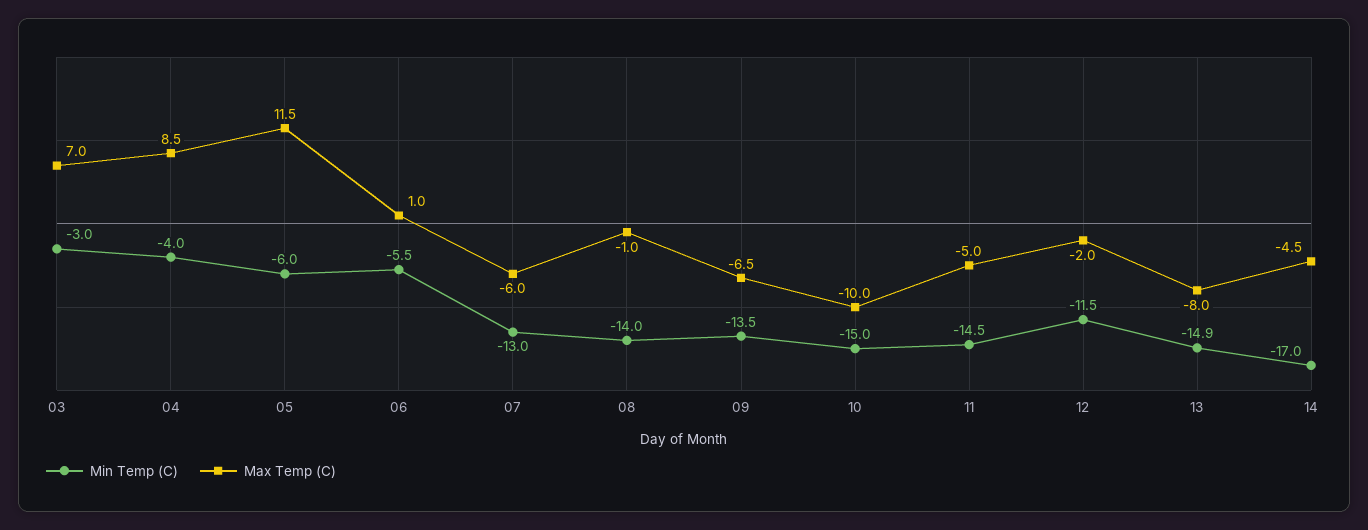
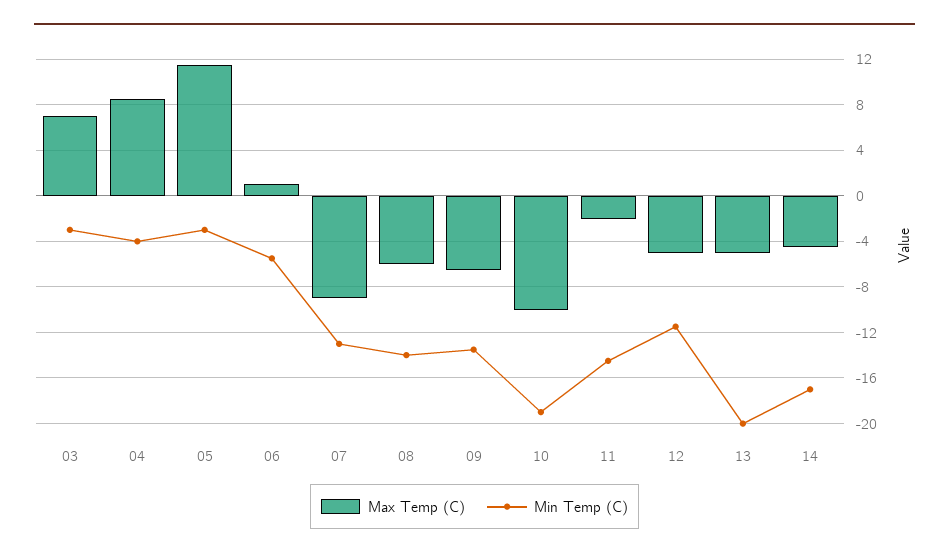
  {
    "Min Temp (C)": {
      "03": -3,
      "04": -4,
-     "05": -6,
+     "05": -3,
      "06": -5.5,
      "07": -13,
      "08": -14,
      "09": -13.5,
-     "10": -15,
+     "10": -19,
      "11": -14.5,
      "12": -11.5,
-     "13": -14.9,
+     "13": -20,
      "14": -17
    },
    "Max Temp (C)": {
      "03": 7,
      "04": 8.5,
      "05": 11.5,
      "06": 1,
-     "07": -6,
+     "07": -9,
-     "08": -1,
+     "08": -6,
      "09": -6.5,
      "10": -10,
-     "11": -5,
+     "11": -2,
-     "12": -2,
+     "12": -5,
-     "13": -8,
+     "13": -5,
      "14": -4.5
    }
  }

